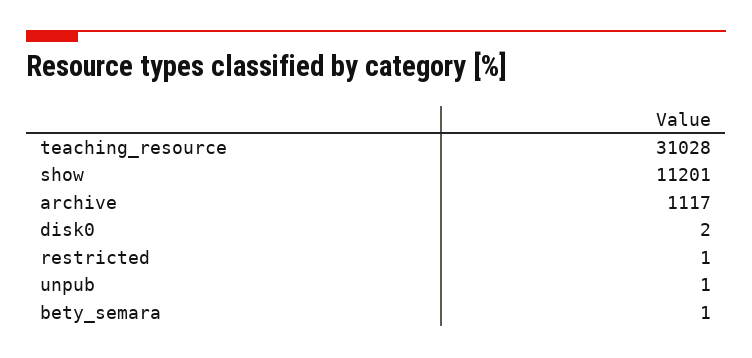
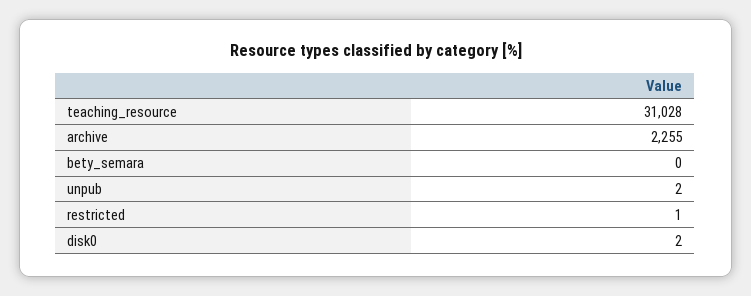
  {
    "teaching_resource": 31028,
-   "show": 11201,
-   "archive": 1117,
+   "archive": 2255,
    "disk0": 2,
    "restricted": 1,
-   "unpub": 1,
+   "unpub": 2,
-   "bety_semara": 1
+   "bety_semara": 0
  }

